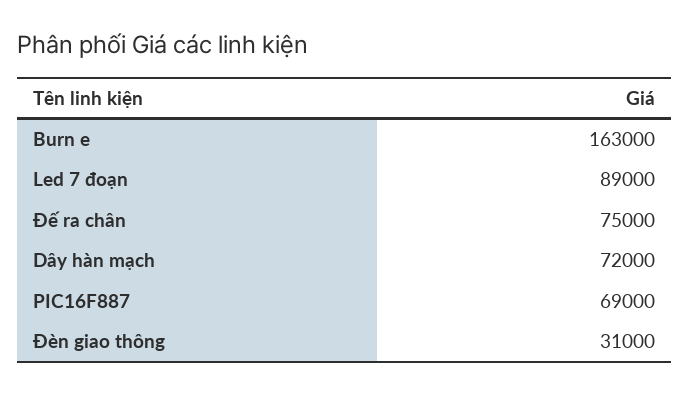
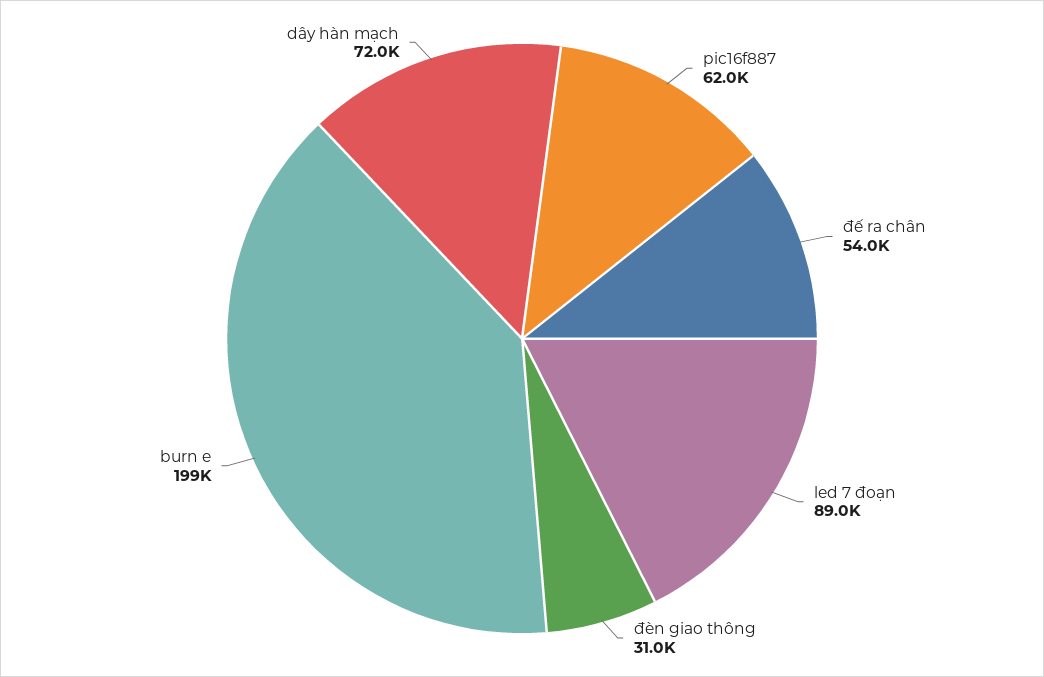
  {
-   "Burn e": 163000,
+   "Burn e": 199000,
    "Led 7 đoạn": 89000,
-   "Đế ra chân": 75000,
+   "Đế ra chân": 54000,
    "Dây hàn mạch": 72000,
-   "PIC16F887": 69000,
+   "PIC16F887": 62000,
    "Đèn giao thông": 31000
  }

